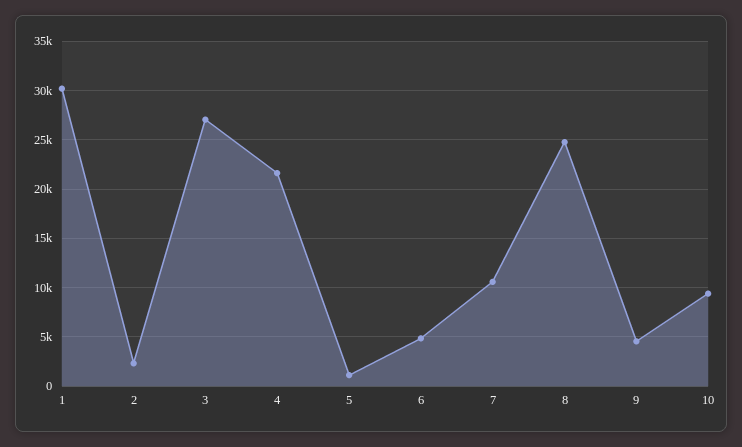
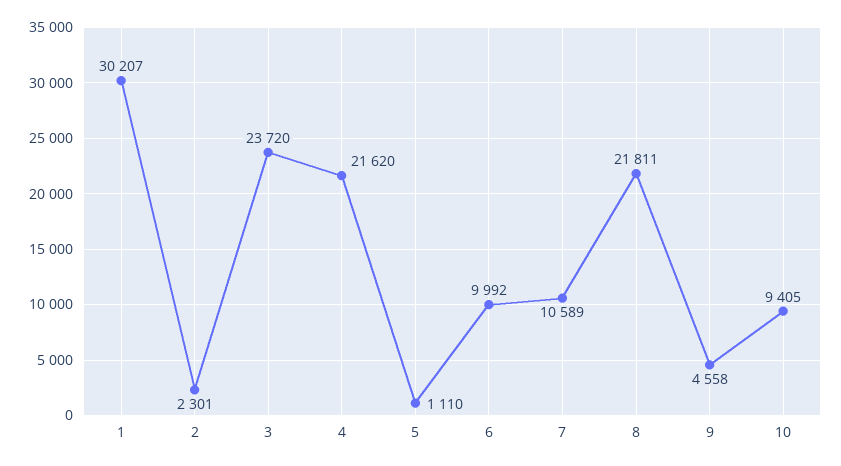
  {
    "1": 30207,
    "2": 2301,
-   "3": 27000,
+   "3": 23720,
    "4": 21620,
    "5": 1110,
-   "6": 5000,
+   "6": 9992,
    "7": 10589,
-   "8": 25000,
+   "8": 21811,
    "9": 4558,
    "10": 9405
  }

